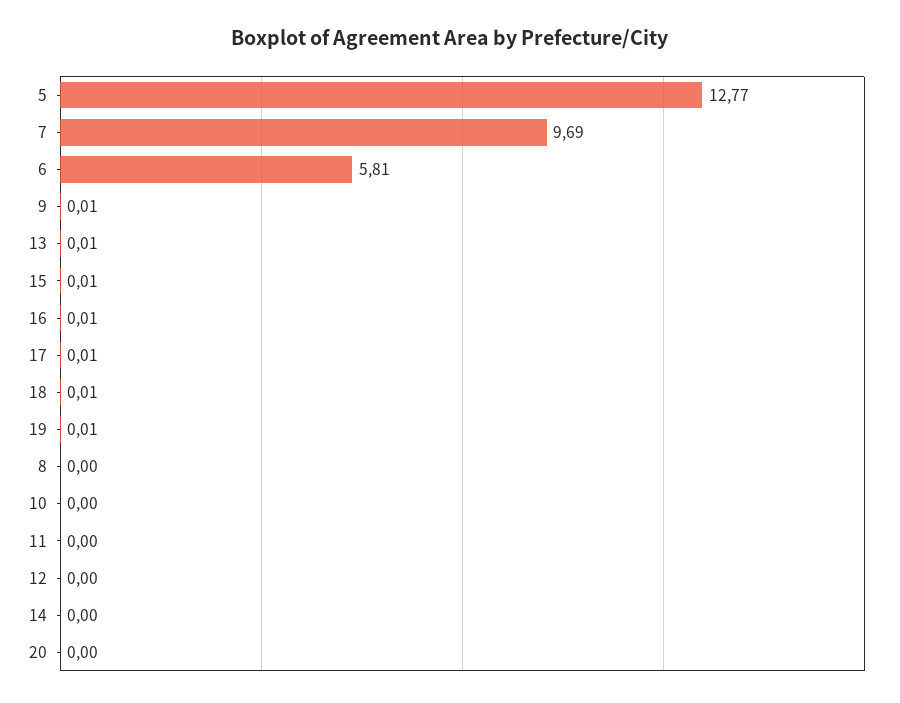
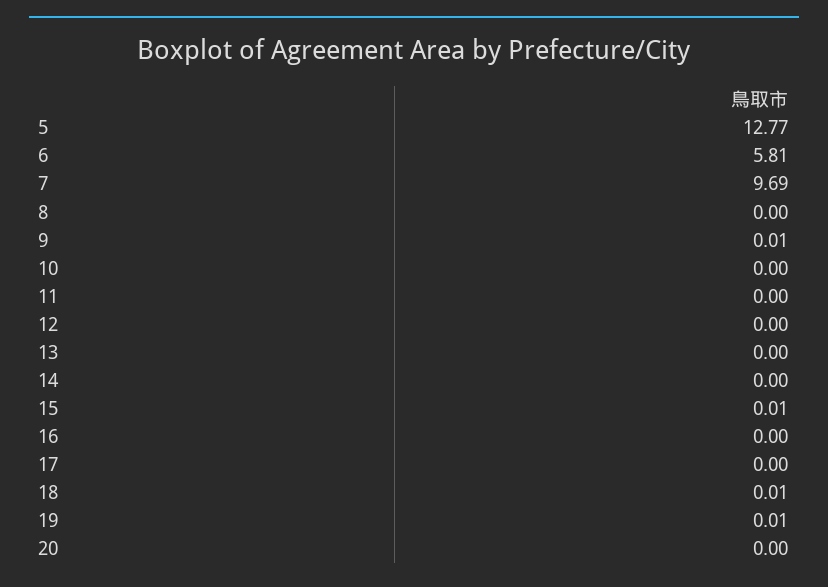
  {
    "5": 12.77,
    "7": 9.69,
    "6": 5.81,
    "9": 0.01,
-   "13": 0.01,
+   "13": 0,
    "15": 0.01,
-   "16": 0.01,
+   "16": 0,
-   "17": 0.01,
+   "17": 0,
    "18": 0.01,
    "19": 0.01,
    "8": 0,
    "10": 0,
    "11": 0,
    "12": 0,
    "14": 0,
    "20": 0
  }

